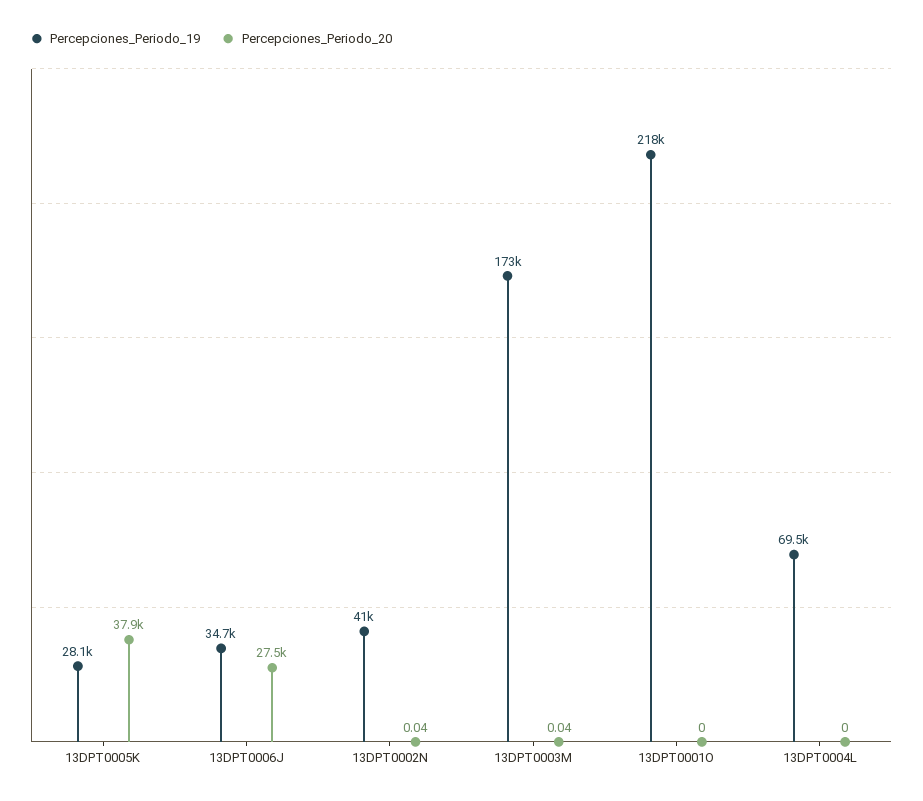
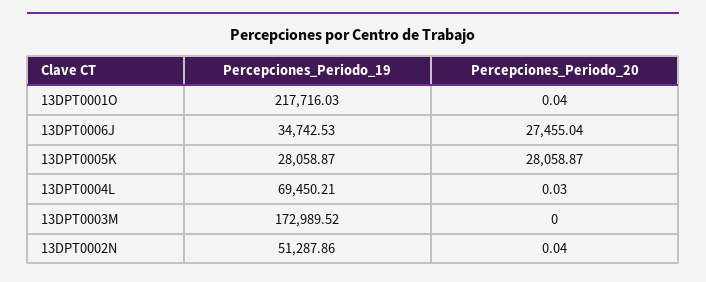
  {
    "Percepciones_Periodo_19": {
      "13DPT0005K": 28058.87,
      "13DPT0006J": 34742.53,
-     "13DPT0002N": 41000,
+     "13DPT0002N": 51287.86,
      "13DPT0003M": 172989.52,
      "13DPT0001O": 217716.03,
      "13DPT0004L": 69450.21
    },
    "Percepciones_Periodo_20": {
-     "13DPT0005K": 37900,
+     "13DPT0005K": 28058.87,
      "13DPT0006J": 27455.04,
      "13DPT0002N": 0.04,
-     "13DPT0003M": 0.04,
+     "13DPT0003M": 0,
-     "13DPT0001O": 0,
+     "13DPT0001O": 0.04,
-     "13DPT0004L": 0
+     "13DPT0004L": 0.03
    }
  }

